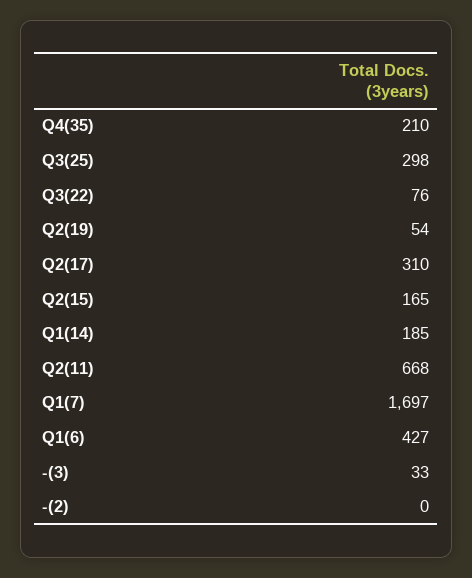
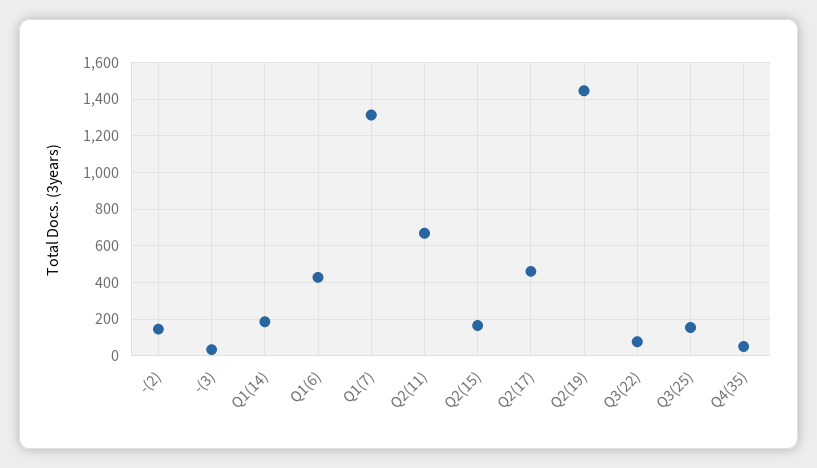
  {
-   "Q4(35)": 210,
+   "Q4(35)": 50,
-   "Q3(25)": 298,
+   "Q3(25)": 150,
    "Q3(22)": 76,
-   "Q2(19)": 54,
+   "Q2(19)": 1450,
-   "Q2(17)": 310,
+   "Q2(17)": 450,
    "Q2(15)": 165,
    "Q1(14)": 185,
    "Q2(11)": 668,
-   "Q1(7)": 1697,
+   "Q1(7)": 1300,
    "Q1(6)": 427,
    "-(3)": 33,
-   "-(2)": 0
+   "-(2)": 150
  }

